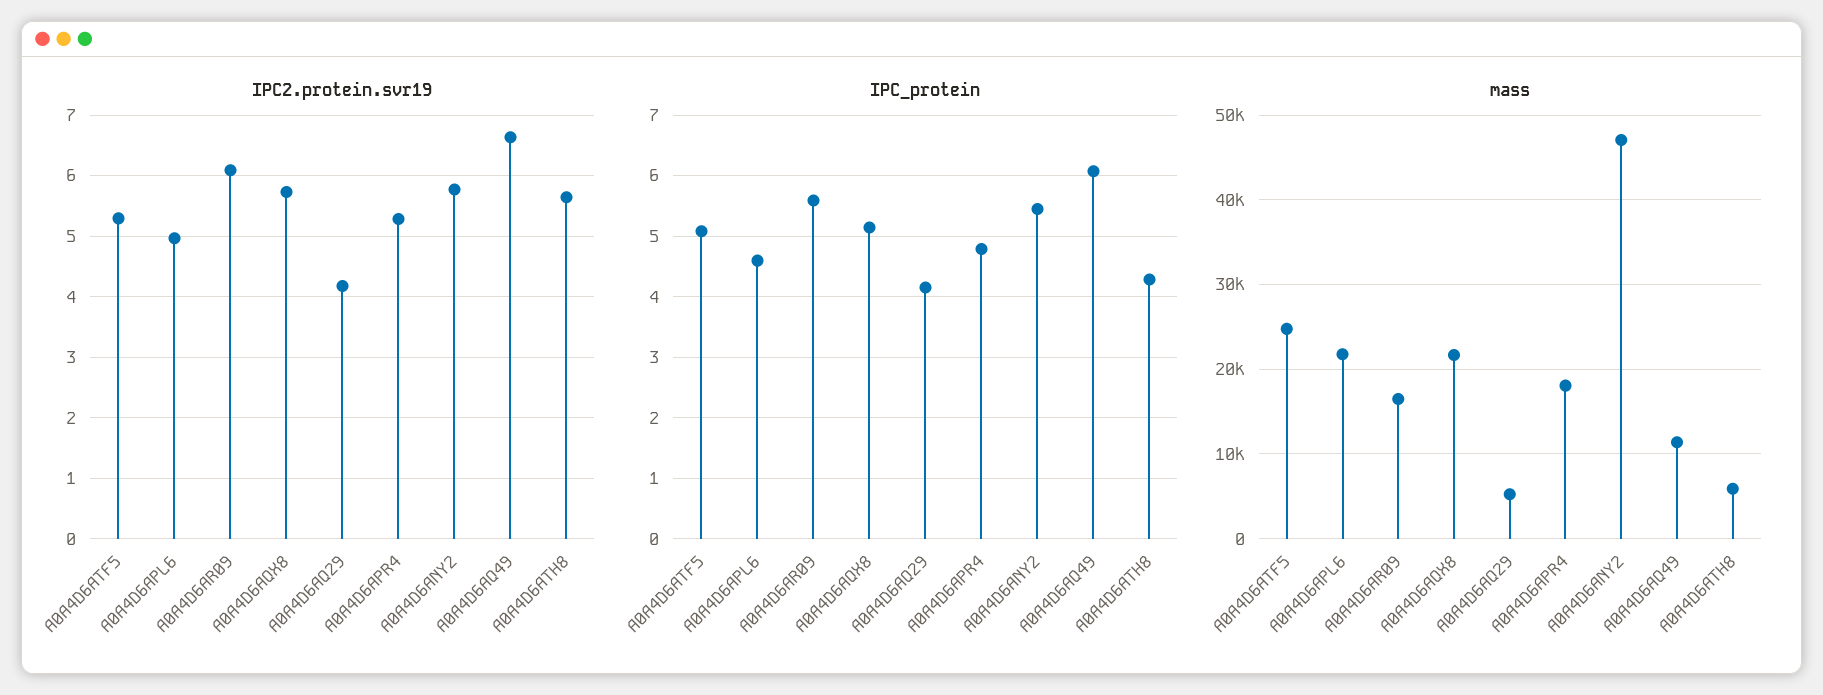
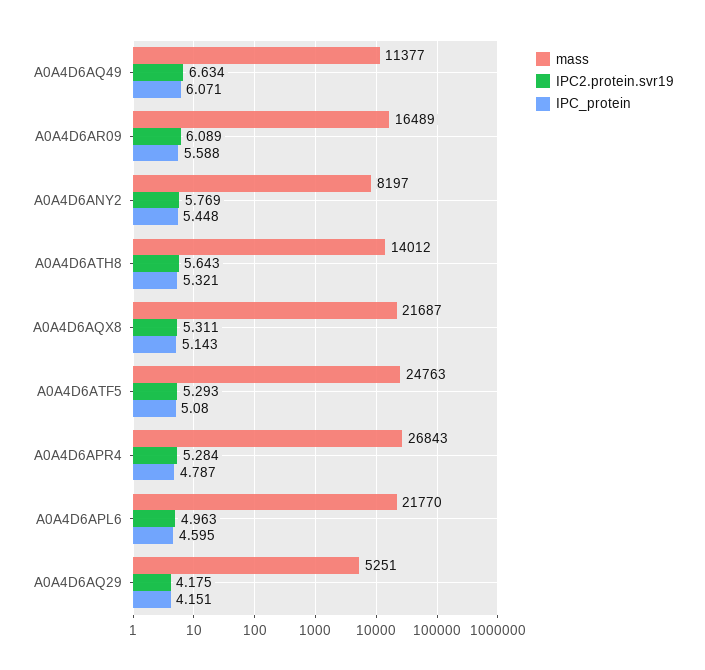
  {
    "IPC2.protein.svr19": {
      "A0A4D6ATF5": 5.293,
      "A0A4D6APL6": 4.963,
      "A0A4D6AR09": 6.089,
-     "A0A4D6AQX8": 5.7,
+     "A0A4D6AQX8": 5.311,
      "A0A4D6AQ29": 4.175,
      "A0A4D6APR4": 5.284,
      "A0A4D6ANY2": 5.769,
      "A0A4D6AQ49": 6.634,
      "A0A4D6ATH8": 5.643
    },
    "IPC_protein": {
      "A0A4D6ATF5": 5.08,
      "A0A4D6APL6": 4.595,
      "A0A4D6AR09": 5.588,
      "A0A4D6AQX8": 5.143,
      "A0A4D6AQ29": 4.151,
      "A0A4D6APR4": 4.787,
      "A0A4D6ANY2": 5.448,
      "A0A4D6AQ49": 6.071,
-     "A0A4D6ATH8": 4.3
+     "A0A4D6ATH8": 5.321
    },
    "mass": {
      "A0A4D6ATF5": 24763,
      "A0A4D6APL6": 21770,
      "A0A4D6AR09": 16489,
      "A0A4D6AQX8": 21687,
      "A0A4D6AQ29": 5251,
-     "A0A4D6APR4": 18000,
+     "A0A4D6APR4": 26843,
-     "A0A4D6ANY2": 47000,
+     "A0A4D6ANY2": 8197,
      "A0A4D6AQ49": 11377,
-     "A0A4D6ATH8": 6000
+     "A0A4D6ATH8": 14012
    }
  }

